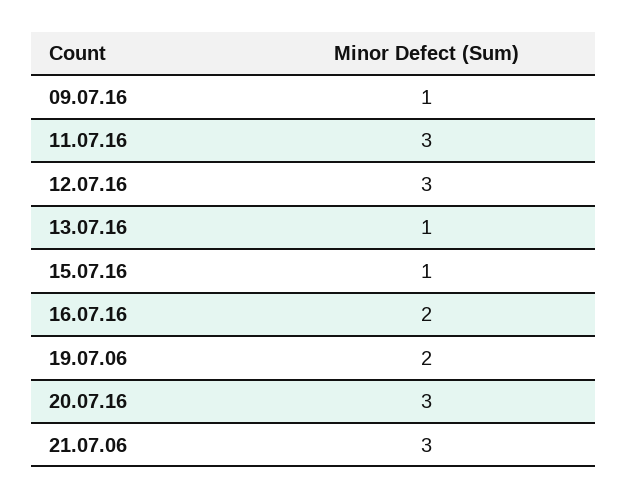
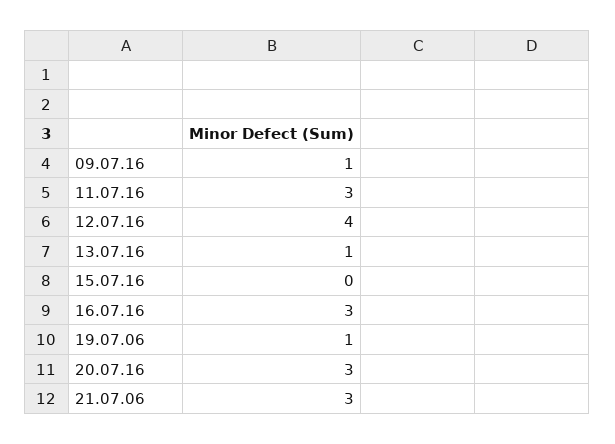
  {
    "09.07.16": 1,
    "11.07.16": 3,
-   "12.07.16": 3,
+   "12.07.16": 4,
    "13.07.16": 1,
-   "15.07.16": 1,
+   "15.07.16": 0,
-   "16.07.16": 2,
+   "16.07.16": 3,
-   "19.07.06": 2,
+   "19.07.06": 1,
    "20.07.16": 3,
    "21.07.06": 3
  }

